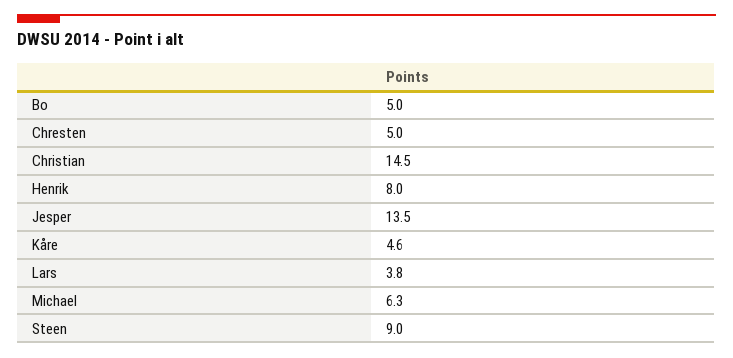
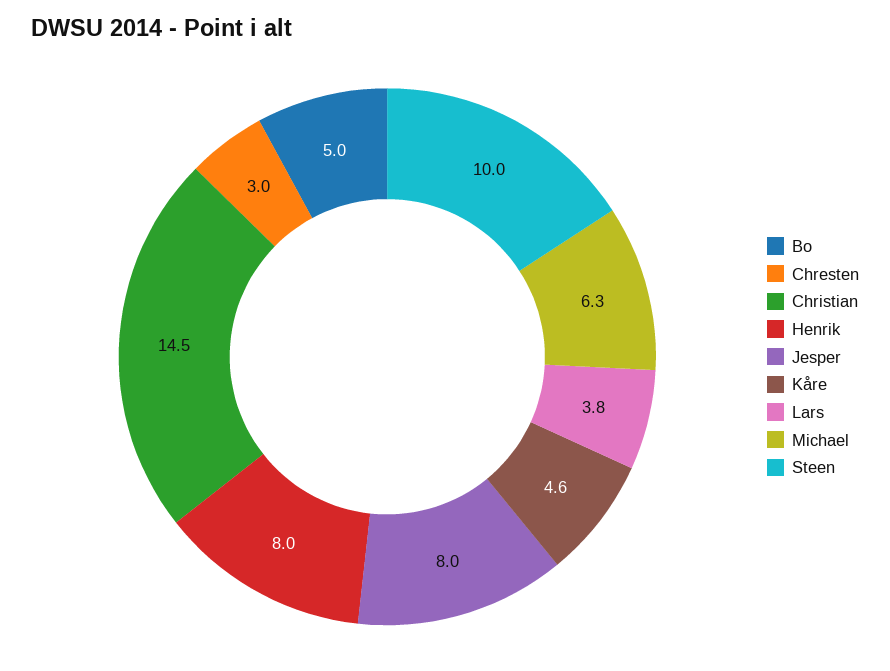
  {
    "Bo": 5,
-   "Chresten": 5,
+   "Chresten": 3,
    "Christian": 14.5,
    "Henrik": 8,
-   "Jesper": 13.5,
+   "Jesper": 8,
    "Kåre": 4.6,
    "Lars": 3.8,
    "Michael": 6.3,
-   "Steen": 9
+   "Steen": 10
  }

